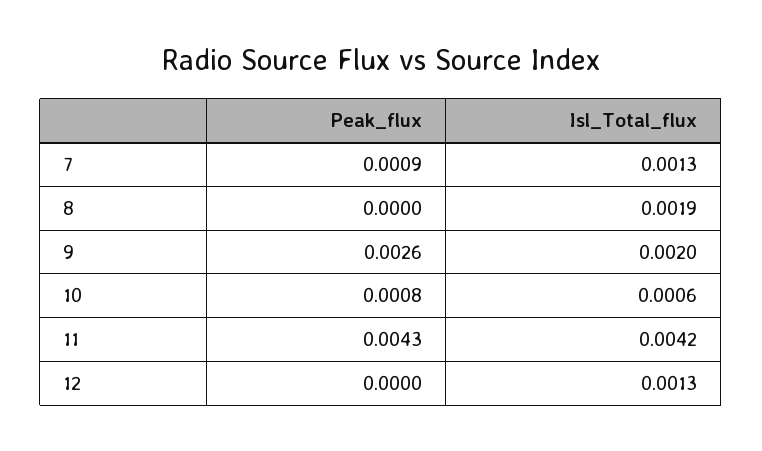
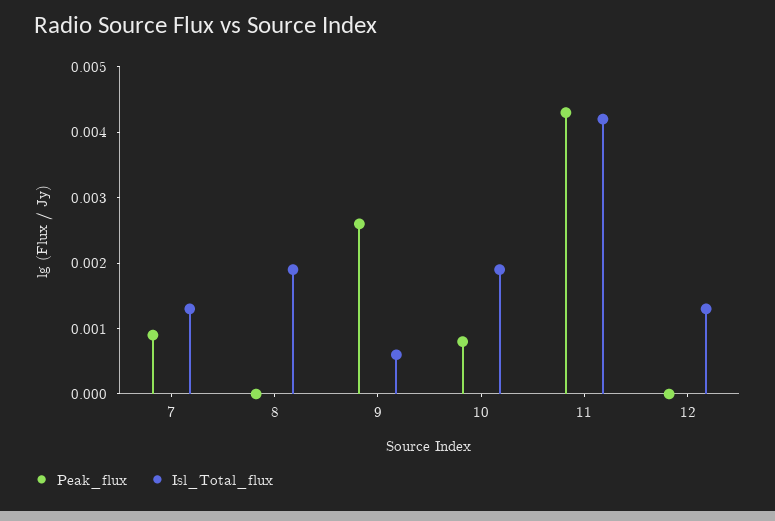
  {
    "Peak_flux": {
      "7": 0.0009,
      "8": 0,
      "9": 0.0026,
      "10": 0.0008,
      "11": 0.0043,
      "12": 0
    },
    "Isl_Total_flux": {
      "7": 0.0013,
      "8": 0.0019,
-     "9": 0.002,
+     "9": 0.0005,
-     "10": 0.0006,
+     "10": 0.002,
      "11": 0.0042,
      "12": 0.0013
    }
  }

